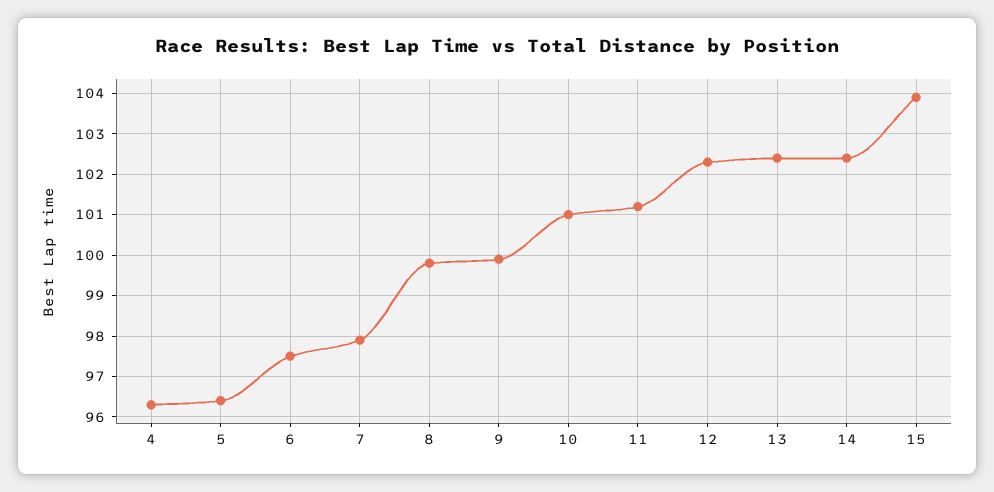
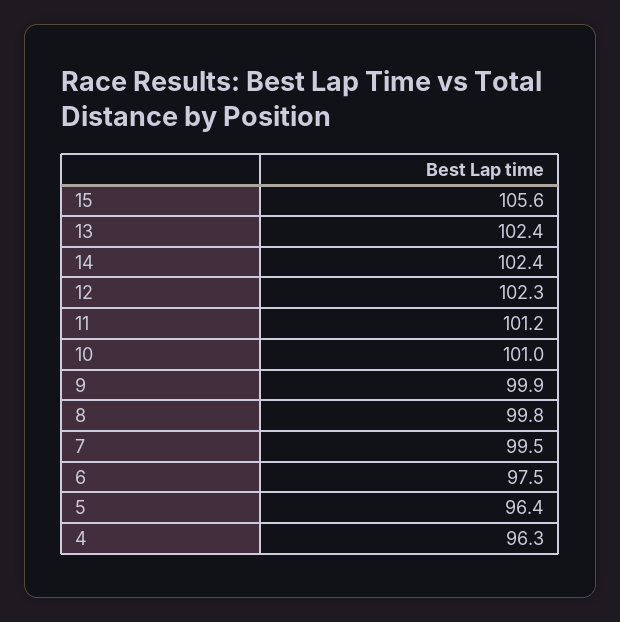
  {
    "4": 96.3,
    "5": 96.4,
    "6": 97.5,
-   "7": 98,
+   "7": 99.5,
    "8": 99.8,
    "9": 99.9,
    "10": 101,
    "11": 101.2,
    "12": 102.3,
    "13": 102.4,
    "14": 102.4,
-   "15": 104
+   "15": 105.6
  }

